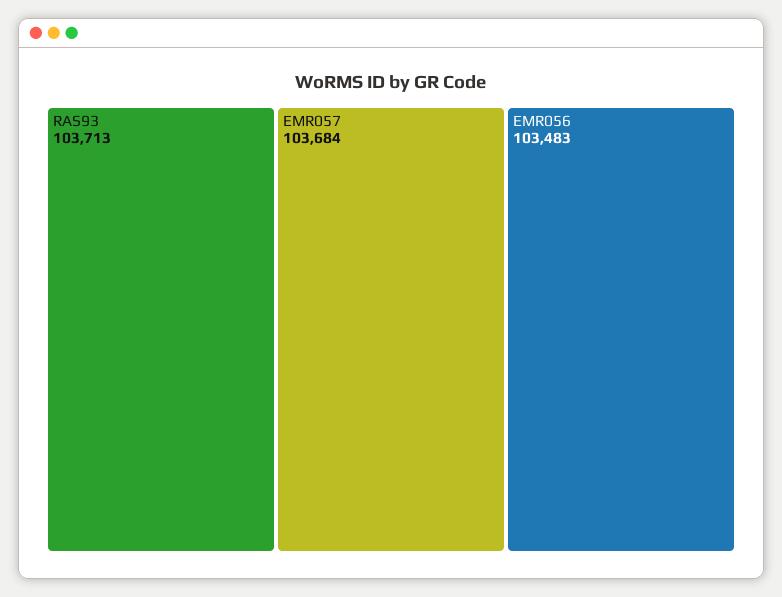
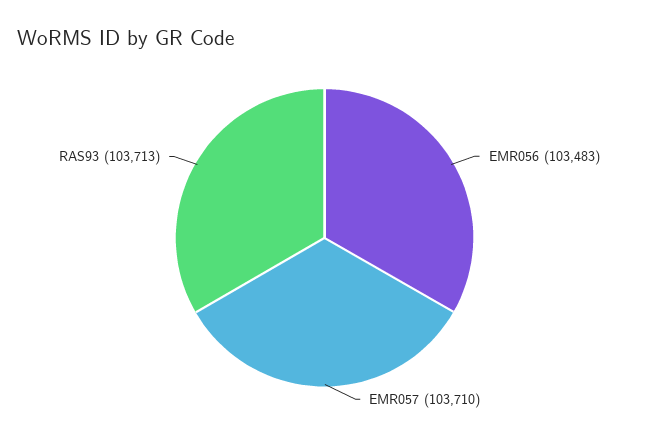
  {
    "RAS93": 103713,
-   "EMR057": 103684,
+   "EMR057": 103710,
    "EMR056": 103483
  }

